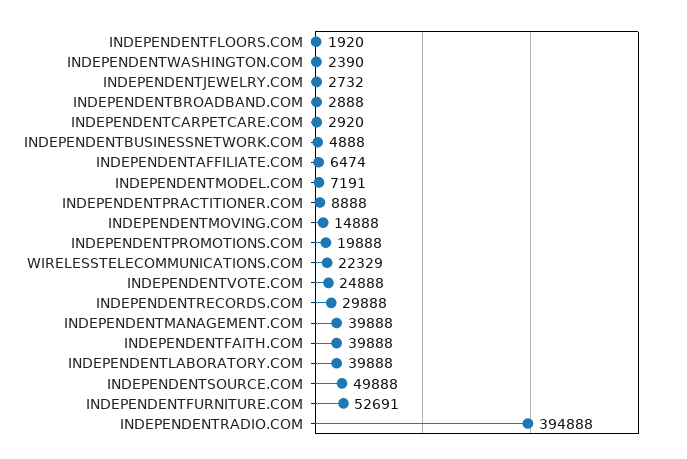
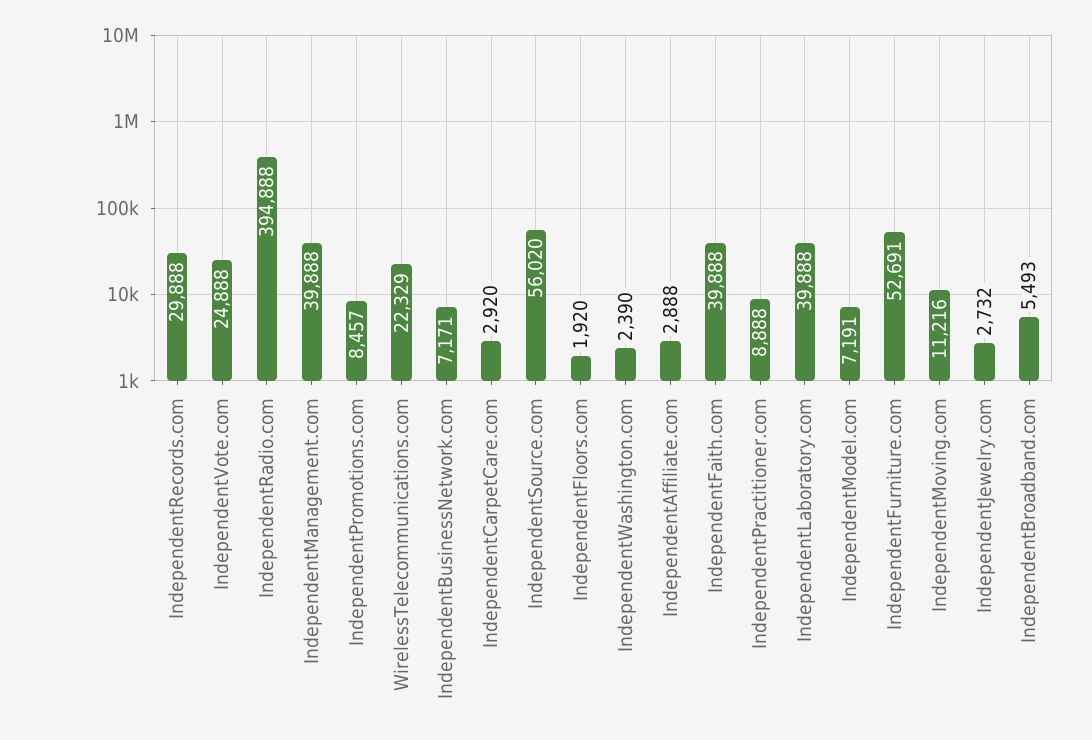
  {
    "INDEPENDENTFLOORS.COM": 1920,
    "INDEPENDENTWASHINGTON.COM": 2390,
    "INDEPENDENTJEWELRY.COM": 2732,
-   "INDEPENDENTBROADBAND.COM": 2888,
+   "INDEPENDENTBROADBAND.COM": 5493,
    "INDEPENDENTCARPETCARE.COM": 2920,
-   "INDEPENDENTBUSINESSNETWORK.COM": 4888,
+   "INDEPENDENTBUSINESSNETWORK.COM": 7171,
-   "INDEPENDENTAFFILIATE.COM": 6474,
+   "INDEPENDENTAFFILIATE.COM": 2888,
    "INDEPENDENTMODEL.COM": 7191,
    "INDEPENDENTPRACTITIONER.COM": 8888,
-   "INDEPENDENTMOVING.COM": 14888,
+   "INDEPENDENTMOVING.COM": 11216,
-   "INDEPENDENTPROMOTIONS.COM": 19888,
+   "INDEPENDENTPROMOTIONS.COM": 8457,
    "WIRELESSTELECOMMUNICATIONS.COM": 22329,
    "INDEPENDENTVOTE.COM": 24888,
    "INDEPENDENTRECORDS.COM": 29888,
    "INDEPENDENTMANAGEMENT.COM": 39888,
    "INDEPENDENTFAITH.COM": 39888,
    "INDEPENDENTLABORATORY.COM": 39888,
-   "INDEPENDENTSOURCE.COM": 49888,
+   "INDEPENDENTSOURCE.COM": 56020,
    "INDEPENDENTFURNITURE.COM": 52691,
    "INDEPENDENTRADIO.COM": 394888
  }

